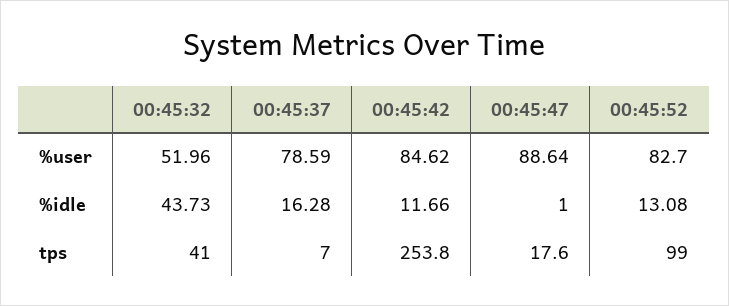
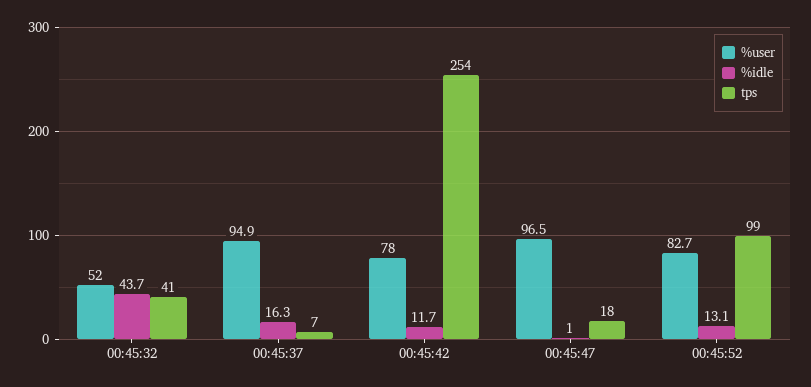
  {
    "%user": {
      "00:45:32": 51.96,
-     "00:45:37": 78.59,
+     "00:45:37": 94.9,
-     "00:45:42": 84.62,
+     "00:45:42": 78,
-     "00:45:47": 88.64,
+     "00:45:47": 96.5,
      "00:45:52": 82.7
    },
    "%idle": {
      "00:45:32": 43.73,
      "00:45:37": 16.28,
      "00:45:42": 11.66,
      "00:45:47": 1,
      "00:45:52": 13.08
    },
    "tps": {
      "00:45:32": 41,
      "00:45:37": 7,
      "00:45:42": 253.8,
      "00:45:47": 17.6,
      "00:45:52": 99
    }
  }

